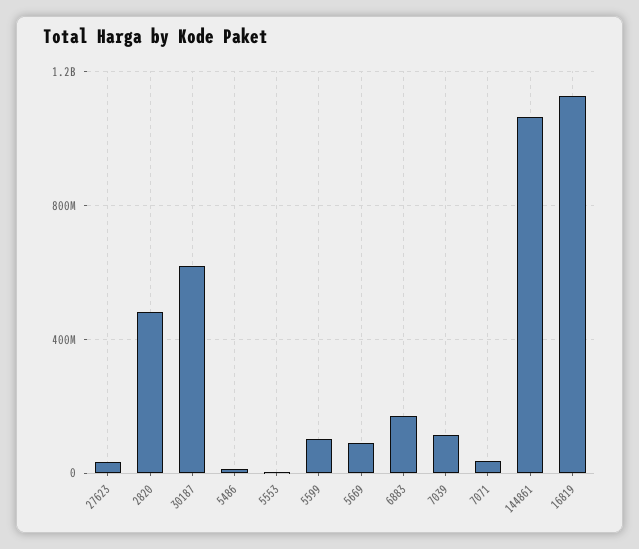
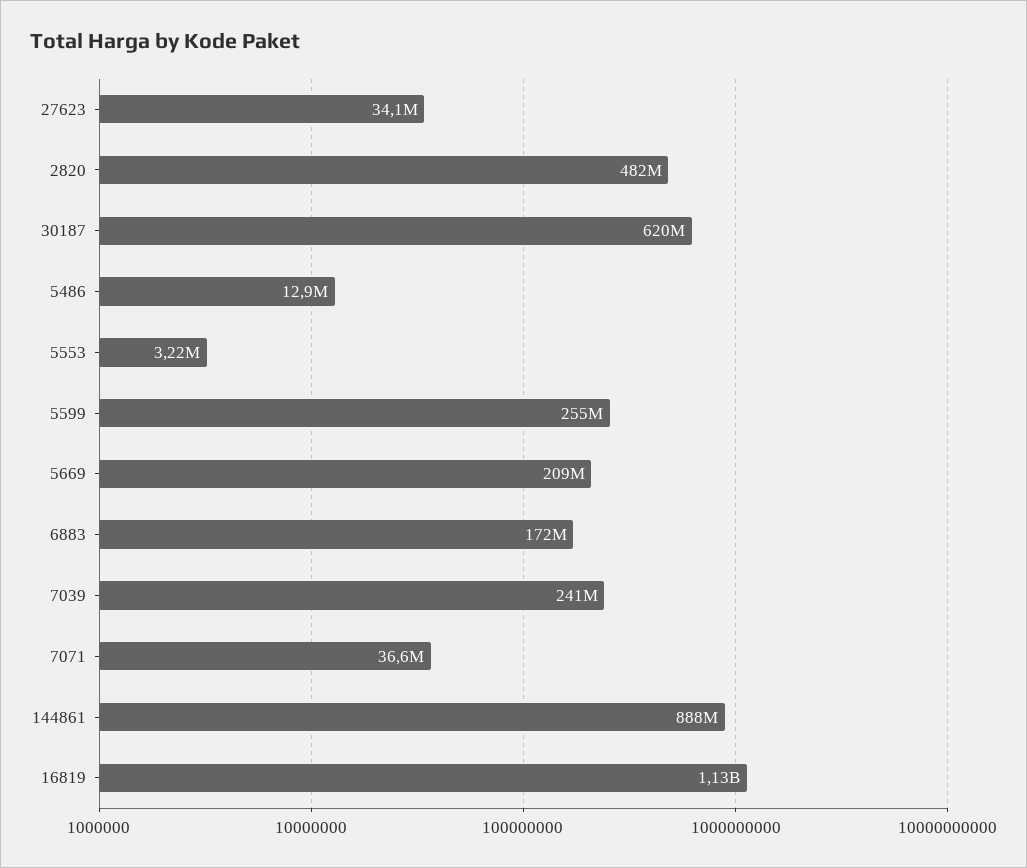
  {
    "27623": 34100000,
    "2820": 482000000,
    "30187": 620000000,
    "5486": 12900000,
    "5553": 3220000,
-   "5599": 100000000,
+   "5599": 255000000,
-   "5669": 100000000,
+   "5669": 209000000,
    "6883": 172000000,
-   "7039": 100000000,
+   "7039": 241000000,
    "7071": 36600000,
-   "144861": 1050000000,
+   "144861": 888000000,
    "16819": 1130000000
  }

